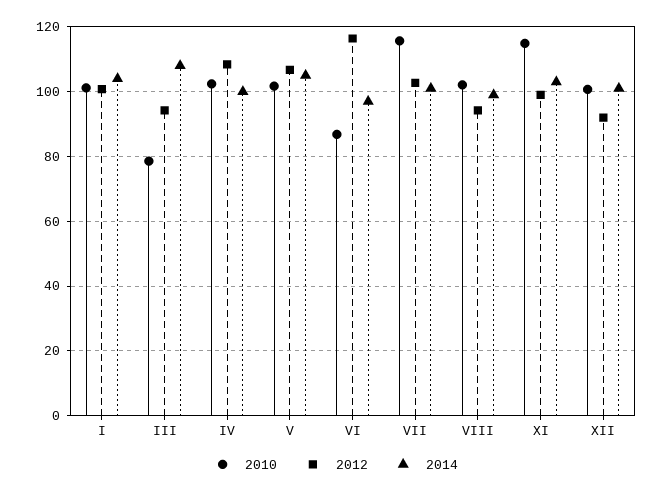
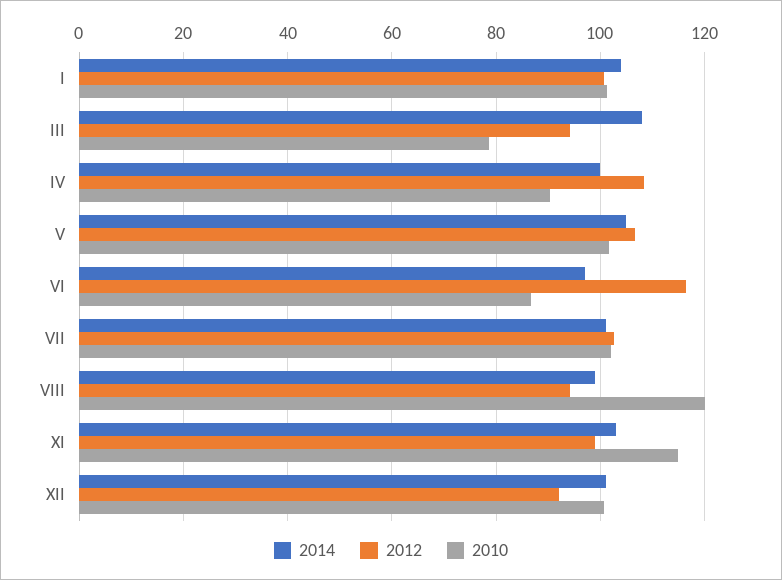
  {
    "2010": {
      "I": 102,
      "III": 78,
-     "IV": 102,
+     "IV": 90,
      "V": 102,
      "VI": 86,
-     "VII": 116,
+     "VII": 102,
-     "VIII": 102,
+     "VIII": 120,
      "XI": 114,
      "XII": 100
    },
    "2012": {
      "I": 100,
      "III": 94,
      "IV": 108,
      "V": 106,
      "VI": 116,
      "VII": 102,
      "VIII": 94,
      "XI": 100,
      "XII": 92
    },
    "2014": {
      "I": 104,
      "III": 108,
      "IV": 100,
      "V": 106,
      "VI": 98,
      "VII": 102,
      "VIII": 100,
      "XI": 104,
      "XII": 102
    }
  }

